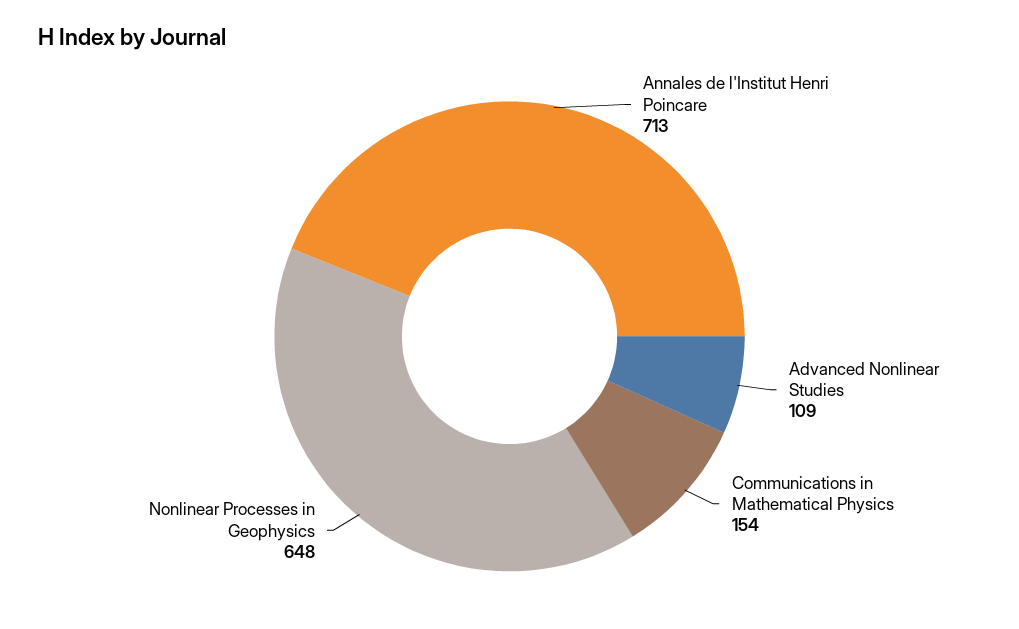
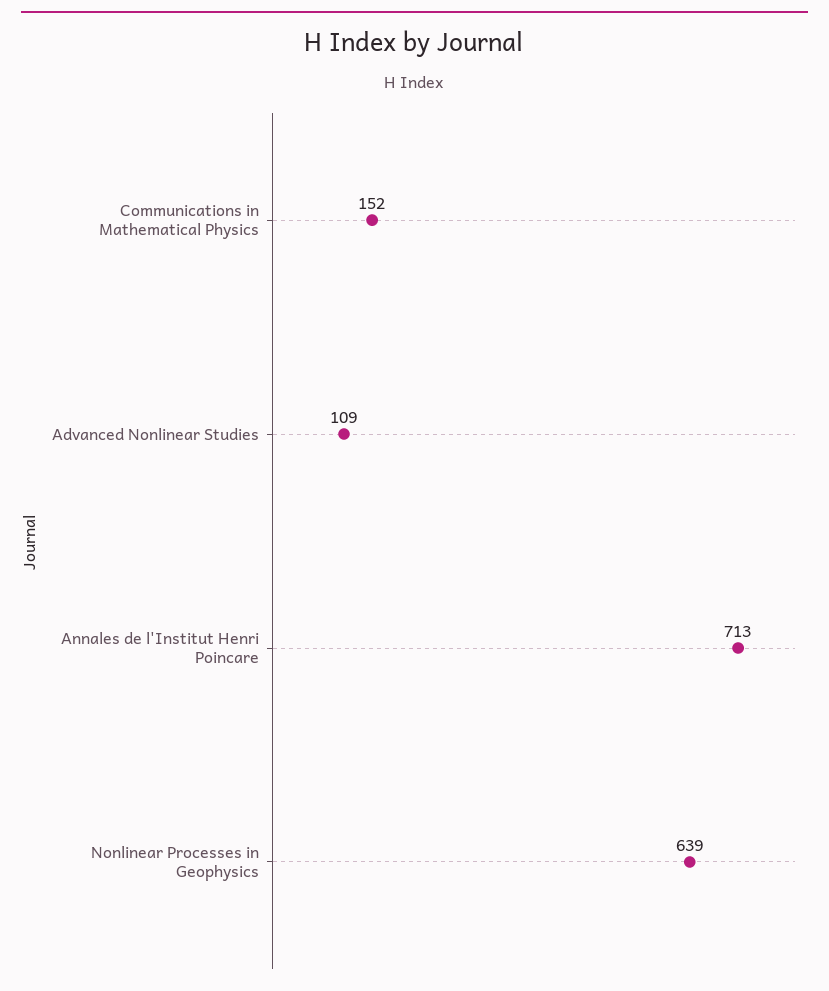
  {
    "Annales de l'Institut Henri Poincare": 713,
    "Advanced Nonlinear Studies": 109,
-   "Communications in Mathematical Physics": 154,
+   "Communications in Mathematical Physics": 152,
-   "Nonlinear Processes in Geophysics": 648
+   "Nonlinear Processes in Geophysics": 639
  }

